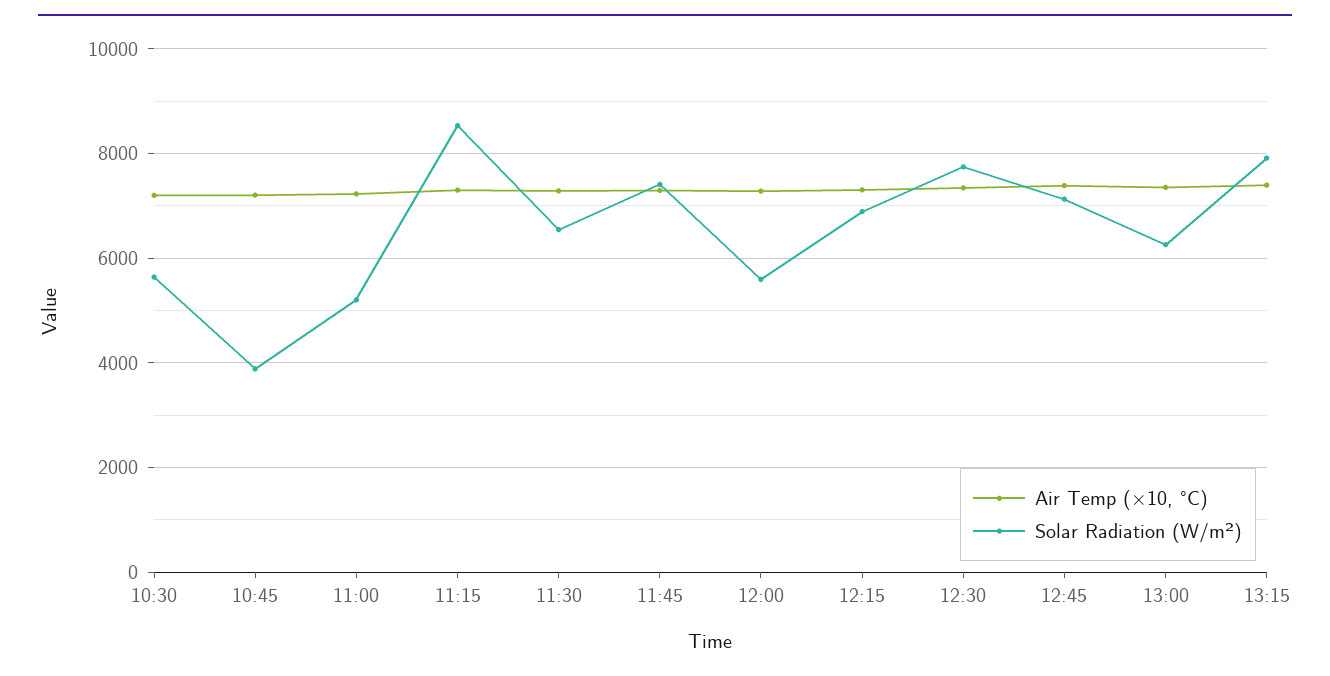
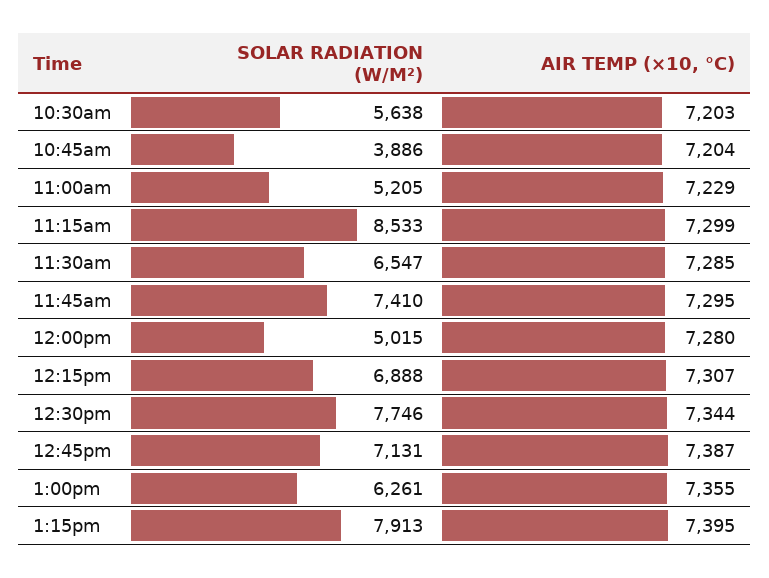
  {
    "Air Temp (×10, °C)": {
      "10:30": 7203,
      "10:45": 7204,
      "11:00": 7229,
      "11:15": 7299,
      "11:30": 7285,
      "11:45": 7295,
      "12:00": 7280,
      "12:15": 7307,
      "12:30": 7344,
      "12:45": 7387,
      "13:00": 7355,
      "13:15": 7395
    },
    "Solar Radiation (W/m²)": {
      "10:30": 5638,
      "10:45": 3886,
      "11:00": 5205,
      "11:15": 8533,
      "11:30": 6547,
      "11:45": 7410,
-     "12:00": 5600,
+     "12:00": 5015,
      "12:15": 6888,
      "12:30": 7746,
      "12:45": 7131,
      "13:00": 6261,
      "13:15": 7913
    }
  }

